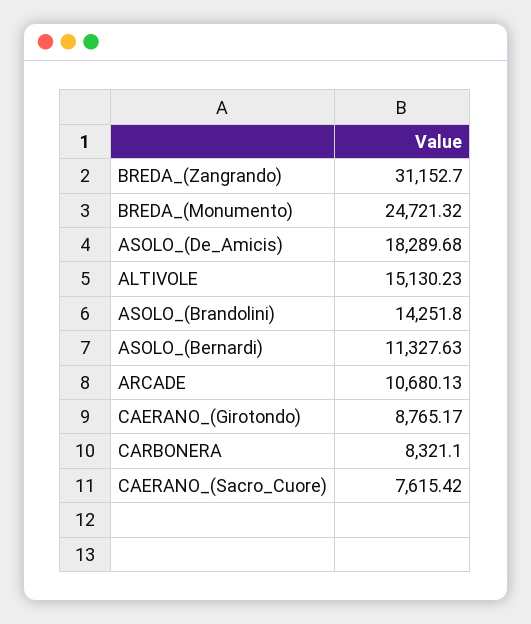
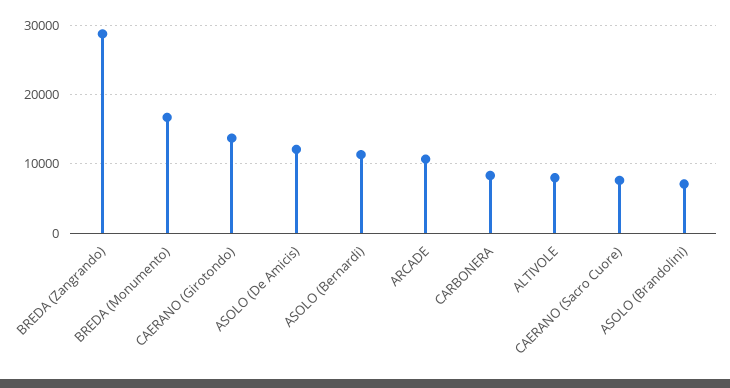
  {
-   "BREDA_(Zangrando)": 31152.7,
+   "BREDA_(Zangrando)": 29000,
-   "BREDA_(Monumento)": 24721.32,
+   "BREDA_(Monumento)": 17000,
-   "ASOLO_(De_Amicis)": 18289.68,
+   "ASOLO_(De_Amicis)": 12000,
-   "ALTIVOLE": 15130.23,
+   "ALTIVOLE": 8000,
-   "ASOLO_(Brandolini)": 14251.8,
+   "ASOLO_(Brandolini)": 7000,
    "ASOLO_(Bernardi)": 11327.63,
    "ARCADE": 10680.13,
-   "CAERANO_(Girotondo)": 8765.17,
+   "CAERANO_(Girotondo)": 14000,
    "CARBONERA": 8321.1,
    "CAERANO_(Sacro_Cuore)": 7615.42
  }

